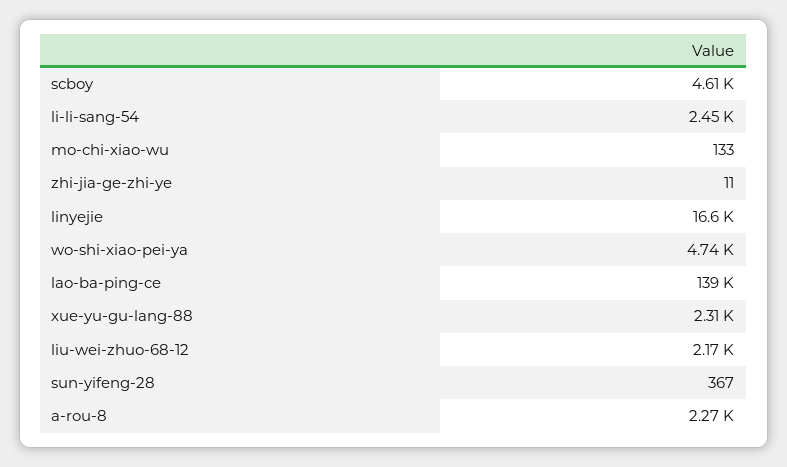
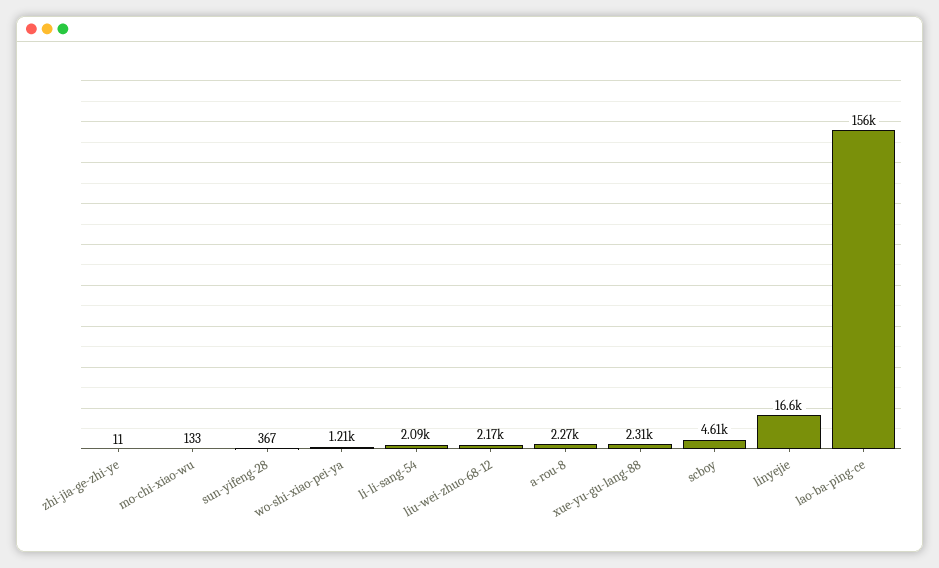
  {
    "scboy": 4610,
-   "li-li-sang-54": 2450,
+   "li-li-sang-54": 2090,
    "mo-chi-xiao-wu": 133,
    "zhi-jia-ge-zhi-ye": 11,
    "linyejie": 16600,
-   "wo-shi-xiao-pei-ya": 4740,
+   "wo-shi-xiao-pei-ya": 1210,
-   "lao-ba-ping-ce": 139000,
+   "lao-ba-ping-ce": 156000,
    "xue-yu-gu-lang-88": 2310,
    "liu-wei-zhuo-68-12": 2170,
    "sun-yifeng-28": 367,
    "a-rou-8": 2270
  }

